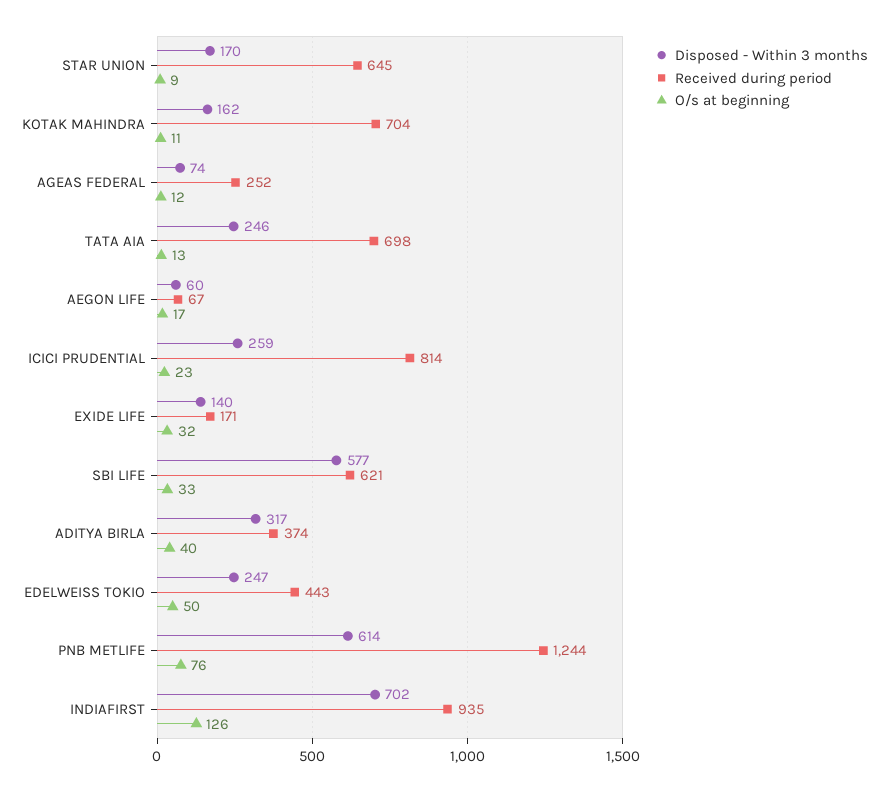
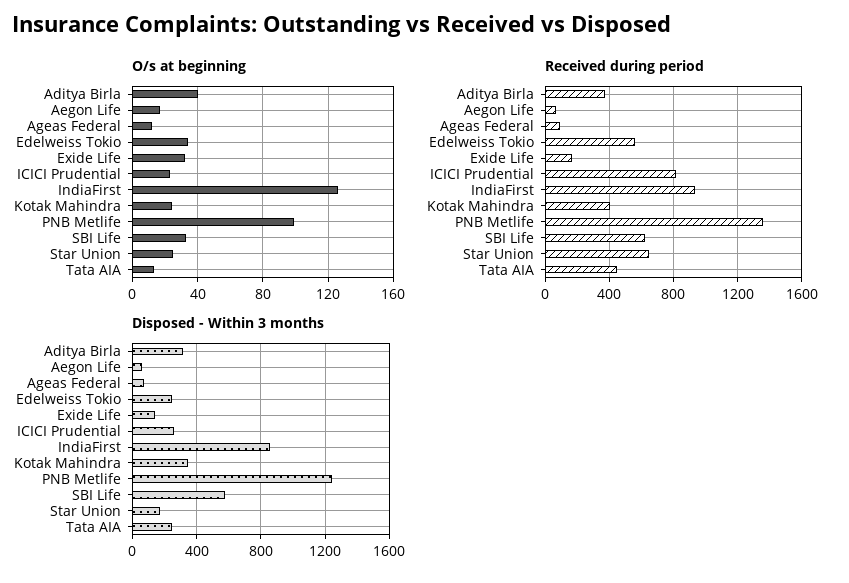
  {
    "Disposed - Within 3 months": {
      "STAR UNION": 170,
-     "KOTAK MAHINDRA": 162,
+     "KOTAK MAHINDRA": 350,
      "AGEAS FEDERAL": 74,
      "TATA AIA": 246,
      "AEGON LIFE": 60,
      "ICICI PRUDENTIAL": 259,
      "EXIDE LIFE": 140,
      "SBI LIFE": 577,
      "ADITYA BIRLA": 317,
      "EDELWEISS TOKIO": 247,
-     "PNB METLIFE": 614,
+     "PNB METLIFE": 1250,
-     "INDIAFIRST": 702
+     "INDIAFIRST": 850
    },
    "Received during period": {
      "STAR UNION": 645,
-     "KOTAK MAHINDRA": 704,
+     "KOTAK MAHINDRA": 400,
-     "AGEAS FEDERAL": 252,
+     "AGEAS FEDERAL": 100,
-     "TATA AIA": 698,
+     "TATA AIA": 450,
      "AEGON LIFE": 67,
      "ICICI PRUDENTIAL": 814,
      "EXIDE LIFE": 171,
      "SBI LIFE": 621,
      "ADITYA BIRLA": 374,
-     "EDELWEISS TOKIO": 443,
+     "EDELWEISS TOKIO": 550,
-     "PNB METLIFE": 1244,
+     "PNB METLIFE": 1350,
      "INDIAFIRST": 935
    },
    "O/s at beginning": {
-     "STAR UNION": 9,
+     "STAR UNION": 25,
-     "KOTAK MAHINDRA": 11,
+     "KOTAK MAHINDRA": 25,
      "AGEAS FEDERAL": 12,
      "TATA AIA": 13,
      "AEGON LIFE": 17,
      "ICICI PRUDENTIAL": 23,
      "EXIDE LIFE": 32,
      "SBI LIFE": 33,
      "ADITYA BIRLA": 40,
-     "EDELWEISS TOKIO": 50,
+     "EDELWEISS TOKIO": 35,
-     "PNB METLIFE": 76,
+     "PNB METLIFE": 100,
      "INDIAFIRST": 126
    }
  }

